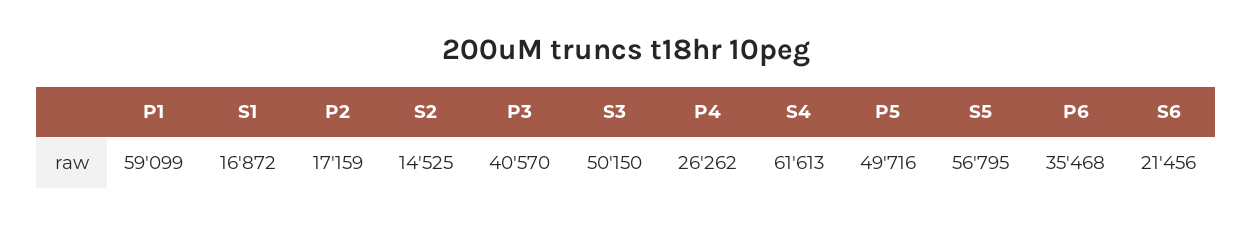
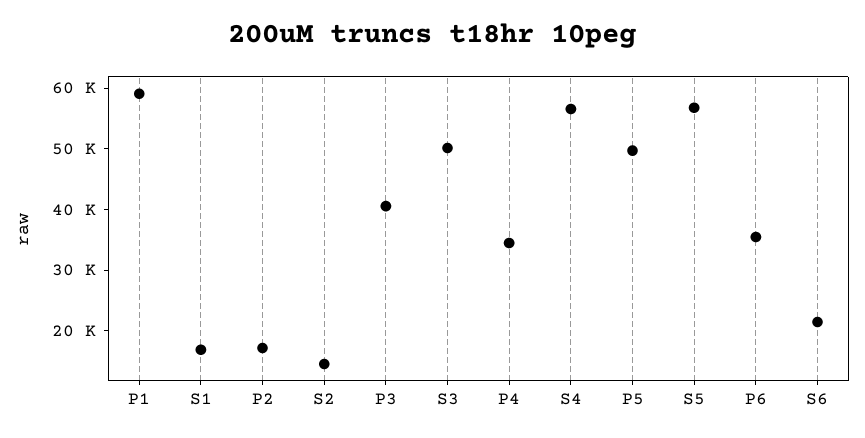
  {
    "P1": 59099,
    "S1": 16872,
    "P2": 17159,
    "S2": 14525,
    "P3": 40570,
    "S3": 50150,
-   "P4": 26262,
+   "P4": 34000,
-   "S4": 61613,
+   "S4": 56000,
    "P5": 49716,
    "S5": 56795,
    "P6": 35468,
    "S6": 21456
  }

